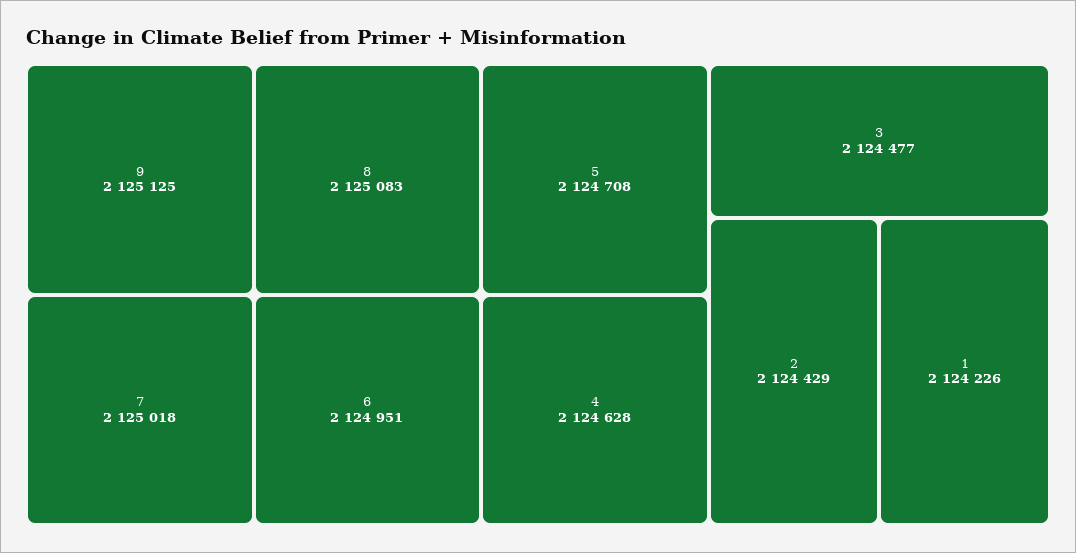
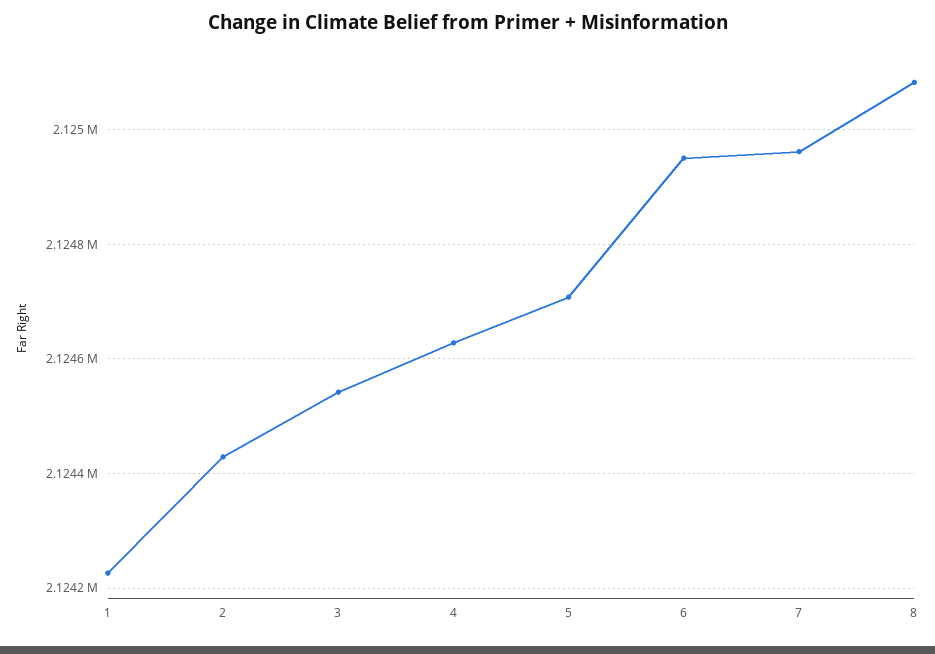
  {
-   "9": 2125125,
    "8": 2125083,
-   "7": 2125018,
+   "7": 2124960,
    "6": 2124951,
    "5": 2124708,
    "4": 2124628,
-   "3": 2124477,
+   "3": 2124540,
    "2": 2124429,
    "1": 2124226
  }

